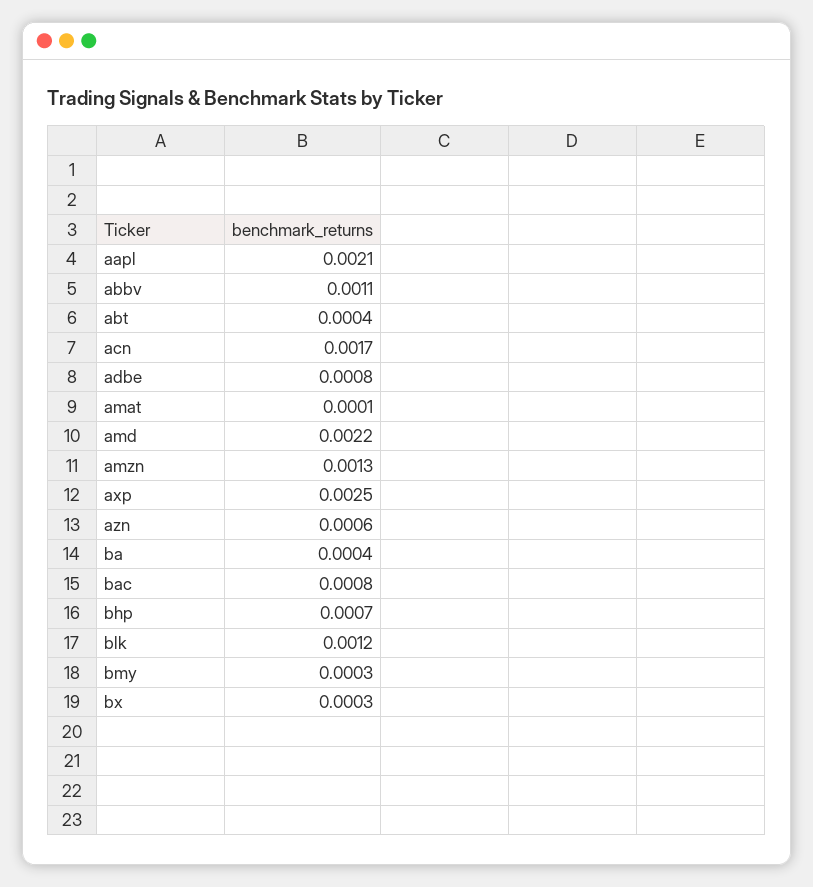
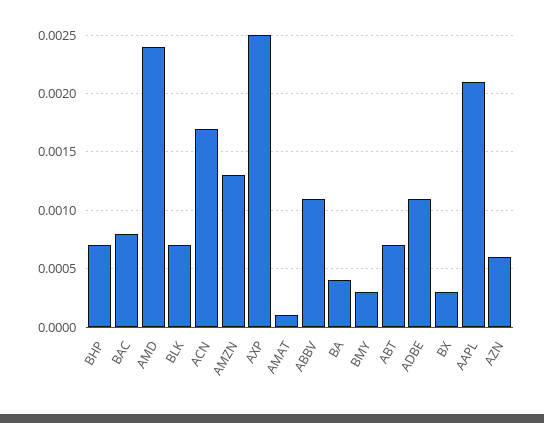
  {
    "aapl": 0.0021,
    "abbv": 0.0011,
-   "abt": 0.0004,
+   "abt": 0.0007,
    "acn": 0.0017,
-   "adbe": 0.0008,
+   "adbe": 0.0011,
    "amat": 0.0001,
-   "amd": 0.0022,
+   "amd": 0.0024,
    "amzn": 0.0013,
    "axp": 0.0025,
    "azn": 0.0006,
    "ba": 0.0004,
    "bac": 0.0008,
    "bhp": 0.0007,
-   "blk": 0.0012,
+   "blk": 0.0007,
    "bmy": 0.0003,
    "bx": 0.0003
  }

